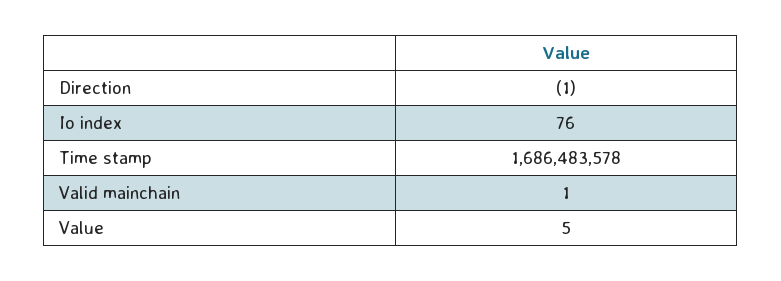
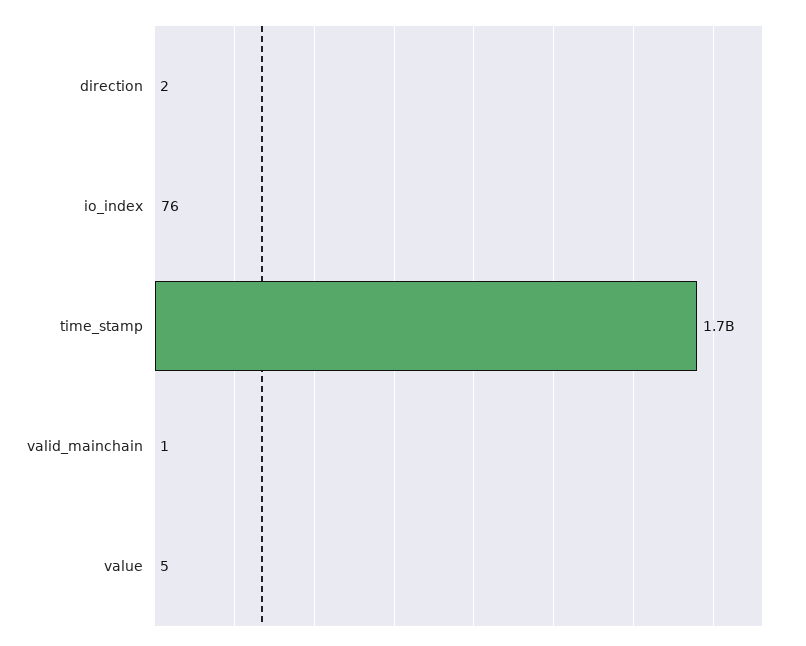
  {
-   "Direction": -1,
+   "Direction": 2,
    "Io index": 76,
    "Time stamp": 1686483578,
    "Valid mainchain": 1,
    "Value": 5
  }

